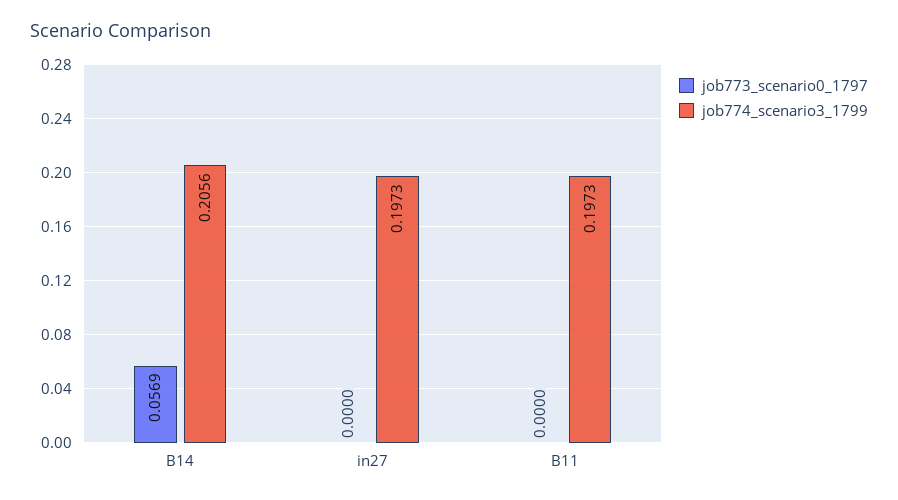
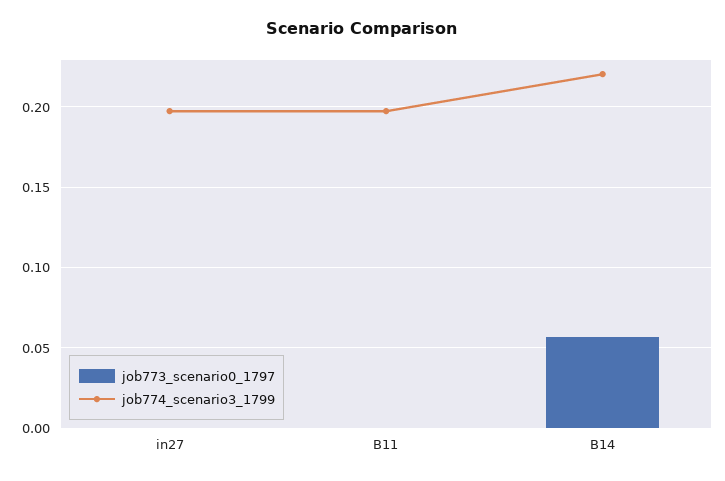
  {
    "job773_scenario0_1797": {
      "B14": 0.0569,
      "in27": 0,
      "B11": 0
    },
    "job774_scenario3_1799": {
-     "B14": 0.2056,
+     "B14": 0.22,
      "in27": 0.1973,
      "B11": 0.1973
    }
  }

